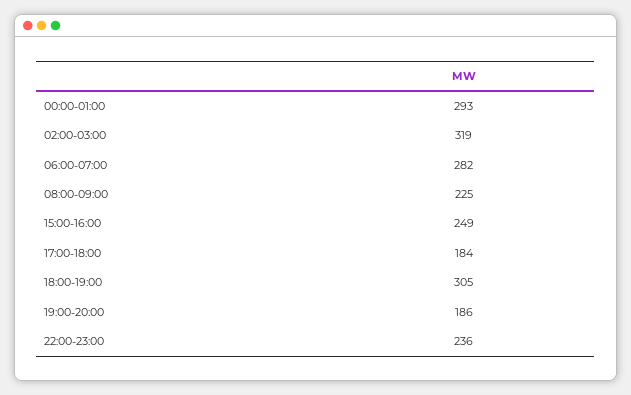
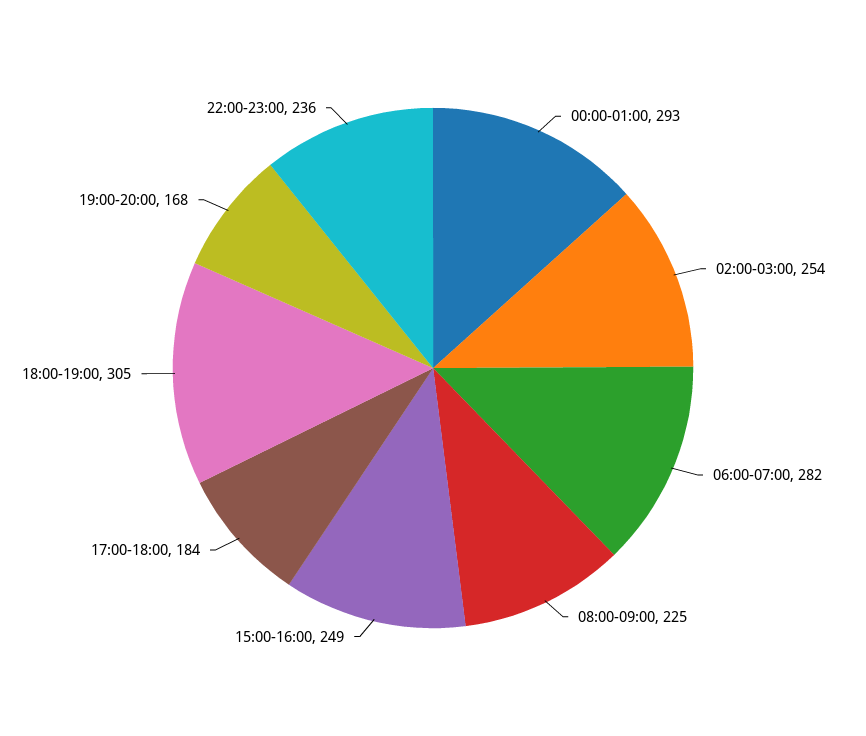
  {
    "00:00-01:00": 293,
-   "02:00-03:00": 319,
+   "02:00-03:00": 254,
    "06:00-07:00": 282,
    "08:00-09:00": 225,
    "15:00-16:00": 249,
    "17:00-18:00": 184,
    "18:00-19:00": 305,
-   "19:00-20:00": 186,
+   "19:00-20:00": 168,
    "22:00-23:00": 236
  }

